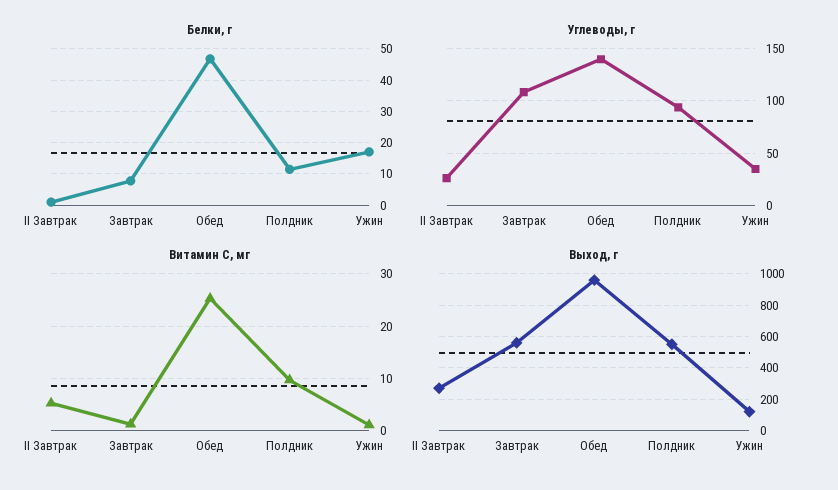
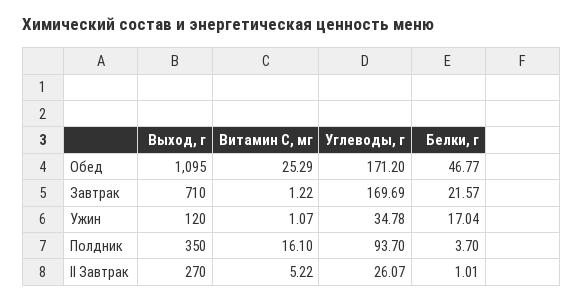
  {
    "Белки, г": {
      "II Завтрак": 1.01,
-     "Завтрак": 8,
+     "Завтрак": 21.57,
      "Обед": 46.77,
-     "Полдник": 12,
+     "Полдник": 3.7,
      "Ужин": 17.04
    },
    "Углеводы, г": {
      "II Завтрак": 26.07,
-     "Завтрак": 110,
+     "Завтрак": 169.69,
-     "Обед": 140,
+     "Обед": 171.2,
      "Полдник": 93.7,
      "Ужин": 34.78
    },
    "Витамин С, мг": {
      "II Завтрак": 5.22,
      "Завтрак": 1.22,
      "Обед": 25.29,
-     "Полдник": 10,
+     "Полдник": 16.1,
      "Ужин": 1.07
    },
    "Выход, г": {
      "II Завтрак": 270,
-     "Завтрак": 550,
+     "Завтрак": 710,
-     "Обед": 950,
+     "Обед": 1095,
-     "Полдник": 550,
+     "Полдник": 350,
      "Ужин": 120
    }
  }

